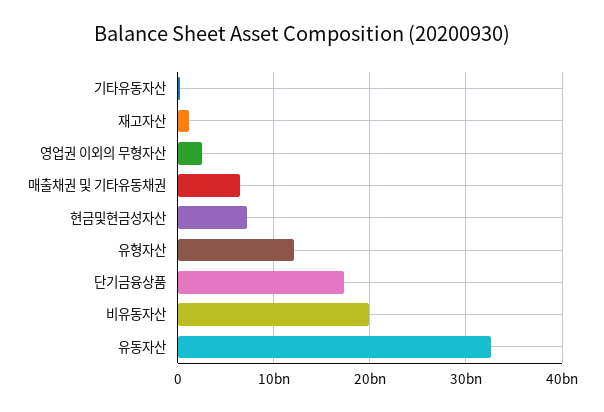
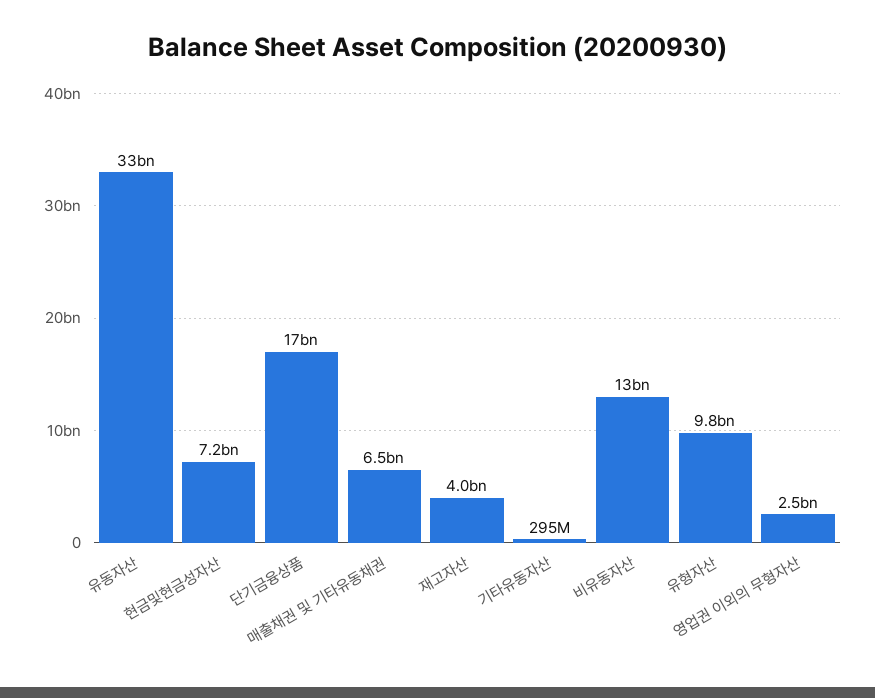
  {
    "기타유동자산": 295000000,
-   "재고자산": 1000000000,
+   "재고자산": 4000000000,
    "영업권 이외의 무형자산": 2500000000,
    "매출채권 및 기타유동채권": 6500000000,
    "현금및현금성자산": 7200000000,
-   "유형자산": 12000000000,
+   "유형자산": 9800000000,
    "단기금융상품": 17000000000,
-   "비유동자산": 20000000000,
+   "비유동자산": 13000000000,
    "유동자산": 33000000000
  }

